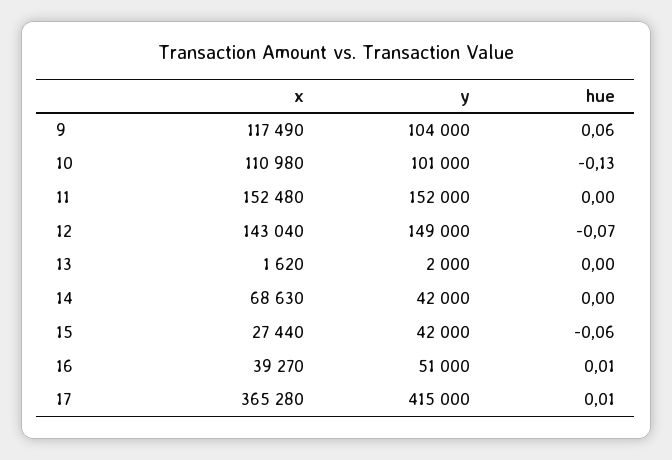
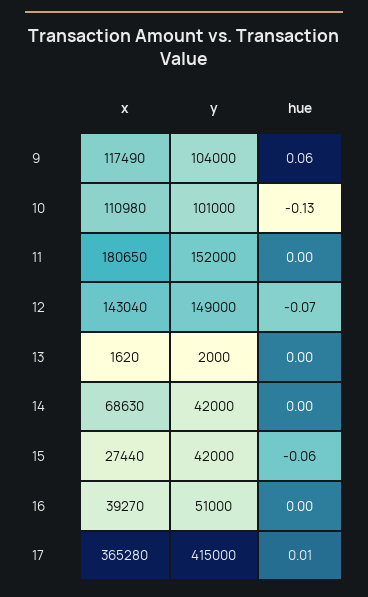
  {
    "x": {
      "9": 117490,
      "10": 110980,
-     "11": 152480,
+     "11": 180650,
      "12": 143040,
      "13": 1620,
      "14": 68630,
      "15": 27440,
      "16": 39270,
      "17": 365280
    },
    "y": {
      "9": 104000,
      "10": 101000,
      "11": 152000,
      "12": 149000,
      "13": 2000,
      "14": 42000,
      "15": 42000,
      "16": 51000,
      "17": 415000
    },
    "hue": {
      "9": 0.06,
      "10": -0.13,
      "11": 0,
      "12": -0.07,
      "13": 0,
      "14": 0,
      "15": -0.06,
-     "16": 0.01,
+     "16": 0,
      "17": 0.01
    }
  }

